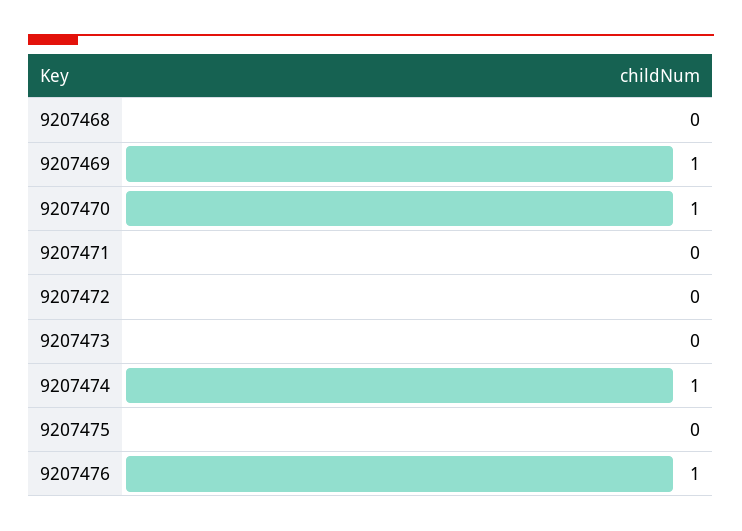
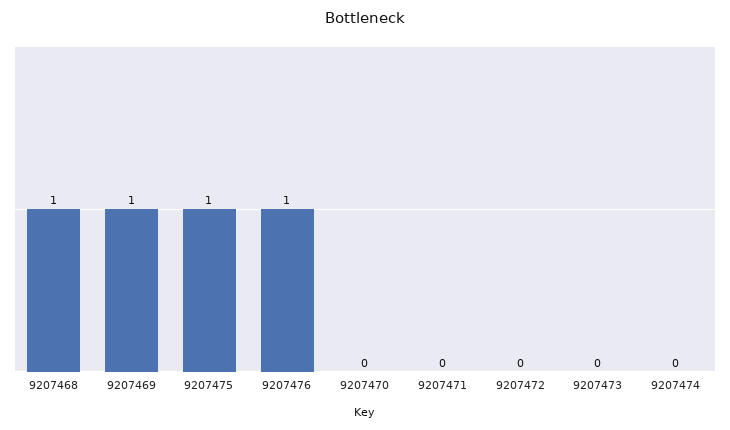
  {
-   "9207468": 0,
+   "9207468": 1,
    "9207469": 1,
-   "9207470": 1,
+   "9207470": 0,
    "9207471": 0,
    "9207472": 0,
    "9207473": 0,
-   "9207474": 1,
+   "9207474": 0,
-   "9207475": 0,
+   "9207475": 1,
    "9207476": 1
  }

